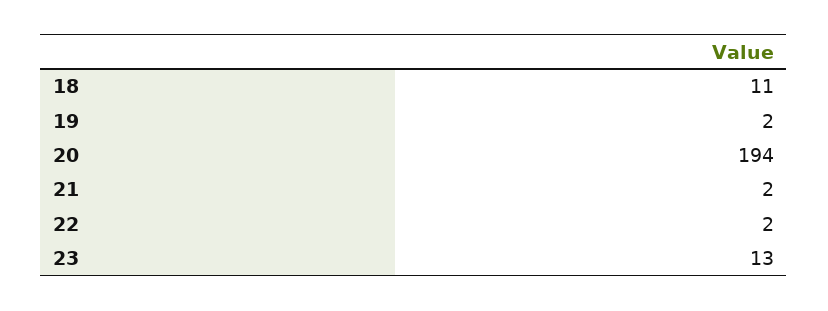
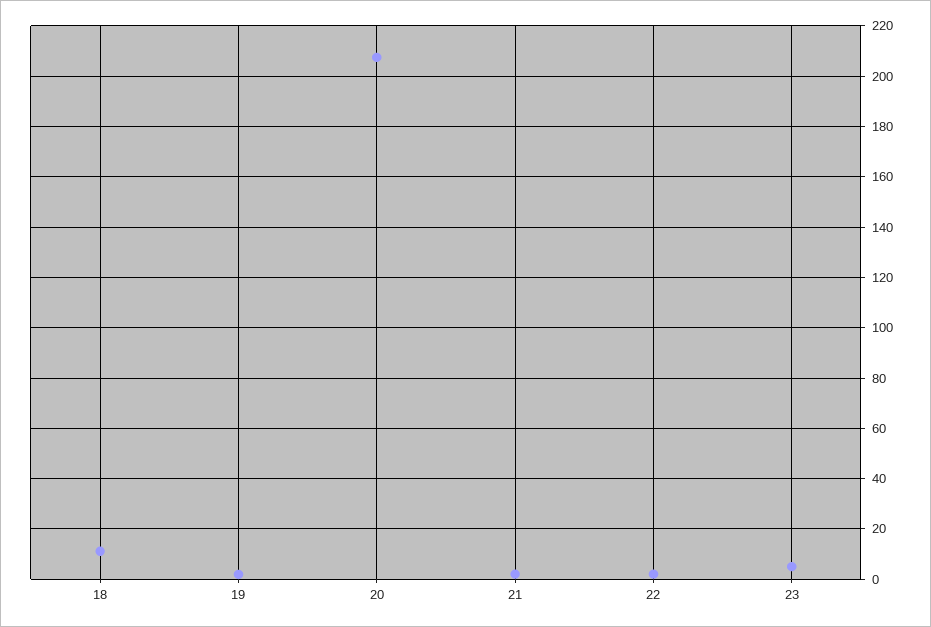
  {
    "18": 11,
    "19": 2,
-   "20": 194,
+   "20": 207.5,
    "21": 2,
    "22": 2,
-   "23": 13
+   "23": 5
  }

